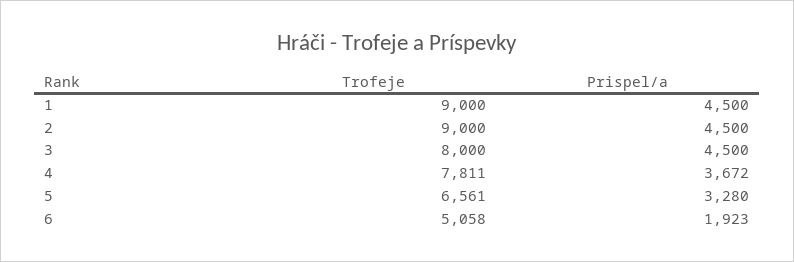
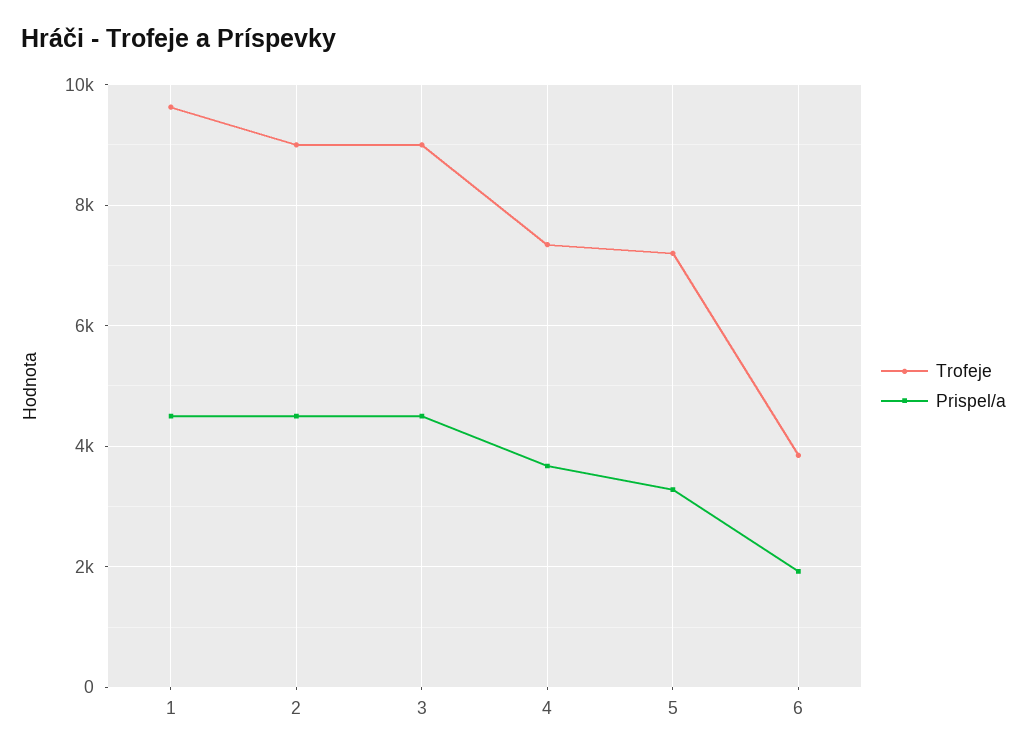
  {
    "Trofeje": {
-     "1": 9000,
+     "1": 9600,
      "2": 9000,
-     "3": 8000,
+     "3": 9000,
-     "4": 7811,
+     "4": 7400,
-     "5": 6561,
+     "5": 7200,
-     "6": 5058
+     "6": 3800
    },
    "Prispel/a": {
      "1": 4500,
      "2": 4500,
      "3": 4500,
      "4": 3672,
      "5": 3280,
      "6": 1923
    }
  }

